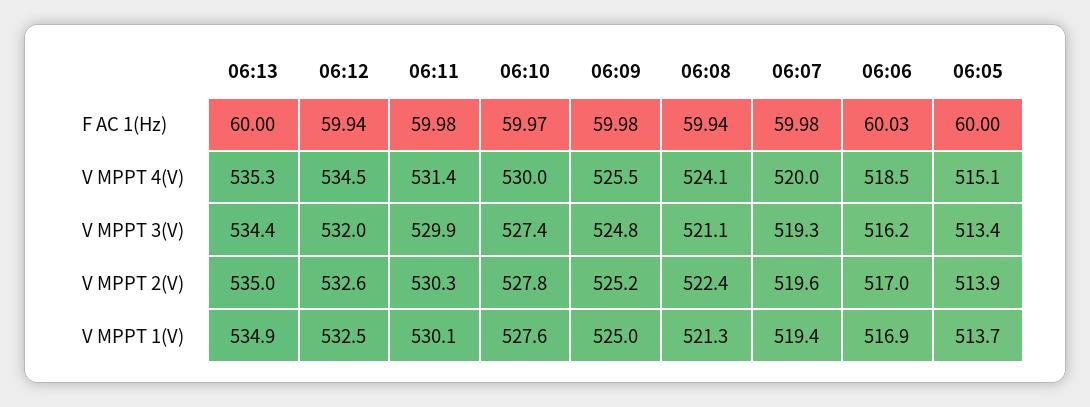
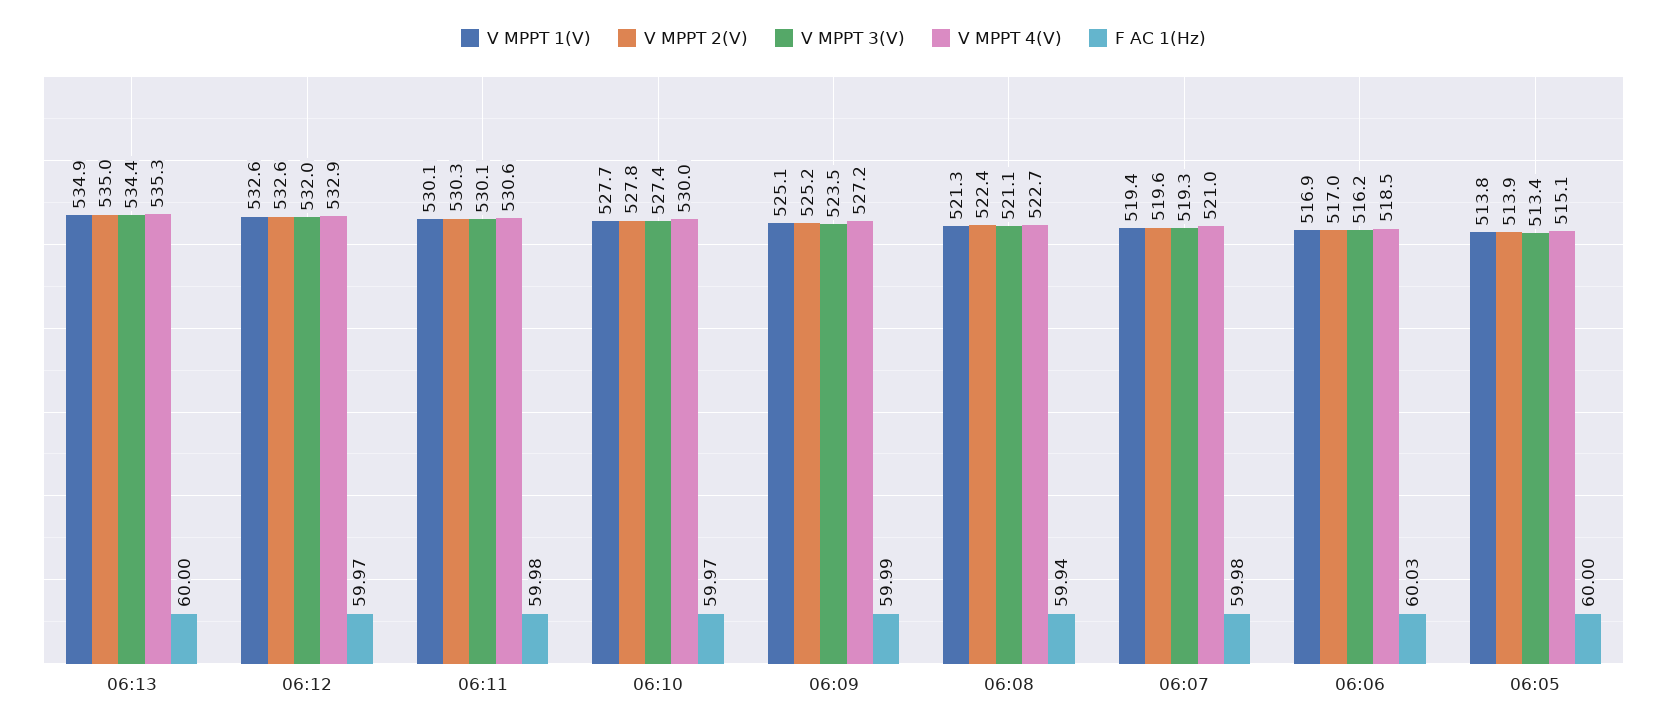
  {
    "F AC 1(Hz)": {
      "06:13": 60,
-     "06:12": 59.94,
+     "06:12": 59.97,
      "06:11": 59.98,
      "06:10": 59.97,
-     "06:09": 59.98,
+     "06:09": 59.99,
      "06:08": 59.94,
      "06:07": 59.98,
      "06:06": 60.03,
      "06:05": 60
    },
    "V MPPT 4(V)": {
      "06:13": 535.3,
-     "06:12": 534.5,
+     "06:12": 532.9,
-     "06:11": 531.4,
+     "06:11": 530.6,
      "06:10": 530,
-     "06:09": 525.5,
+     "06:09": 527.2,
-     "06:08": 524.1,
+     "06:08": 522.7,
-     "06:07": 520,
+     "06:07": 521,
      "06:06": 518.5,
      "06:05": 515.1
    },
    "V MPPT 3(V)": {
      "06:13": 534.4,
      "06:12": 532,
-     "06:11": 529.9,
+     "06:11": 530.1,
      "06:10": 527.4,
-     "06:09": 524.8,
+     "06:09": 523.5,
      "06:08": 521.1,
      "06:07": 519.3,
      "06:06": 516.2,
      "06:05": 513.4
    },
    "V MPPT 2(V)": {
      "06:13": 535,
      "06:12": 532.6,
      "06:11": 530.3,
      "06:10": 527.8,
      "06:09": 525.2,
      "06:08": 522.4,
      "06:07": 519.6,
      "06:06": 517,
      "06:05": 513.9
    },
    "V MPPT 1(V)": {
      "06:13": 534.9,
-     "06:12": 532.5,
+     "06:12": 532.6,
      "06:11": 530.1,
-     "06:10": 527.6,
+     "06:10": 527.7,
-     "06:09": 525,
+     "06:09": 525.1,
      "06:08": 521.3,
      "06:07": 519.4,
      "06:06": 516.9,
-     "06:05": 513.7
+     "06:05": 513.8
    }
  }

